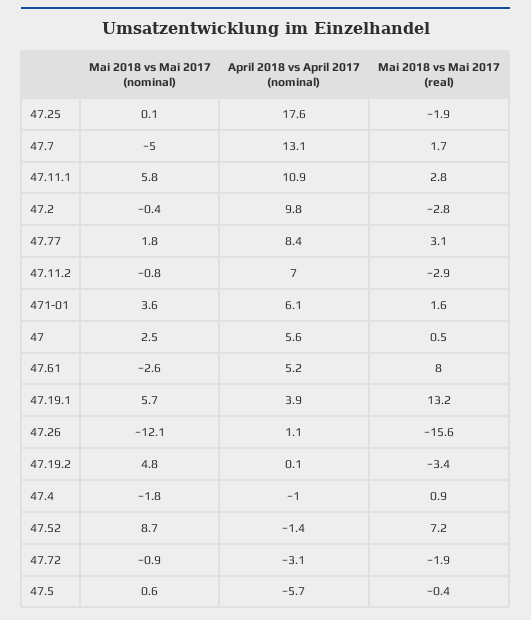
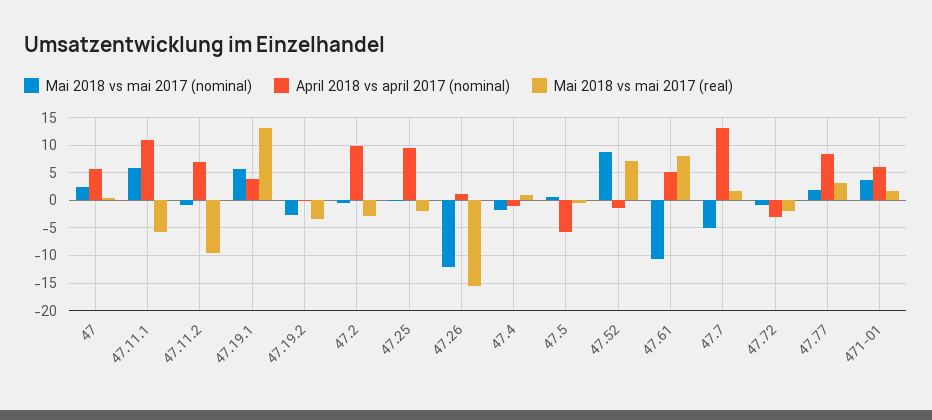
  {
    "Mai 2018 vs Mai 2017 (nominal)": {
      "47.25": 0.1,
      "47.7": -5,
      "47.11.1": 5.8,
      "47.2": -0.4,
      "47.77": 1.8,
      "47.11.2": -0.8,
      "471-01": 3.6,
      "47": 2.5,
-     "47.61": -2.6,
+     "47.61": -10,
      "47.19.1": 5.7,
      "47.26": -12.1,
-     "47.19.2": 4.8,
+     "47.19.2": -2.5,
      "47.4": -1.8,
      "47.52": 8.7,
      "47.72": -0.9,
      "47.5": 0.6
    },
    "April 2018 vs April 2017 (nominal)": {
-     "47.25": 17.6,
+     "47.25": 10,
      "47.7": 13.1,
      "47.11.1": 10.9,
      "47.2": 9.8,
      "47.77": 8.4,
      "47.11.2": 7,
      "471-01": 6.1,
      "47": 5.6,
      "47.61": 5.2,
      "47.19.1": 3.9,
      "47.26": 1.1,
      "47.19.2": 0.1,
      "47.4": -1,
      "47.52": -1.4,
      "47.72": -3.1,
      "47.5": -5.7
    },
    "Mai 2018 vs Mai 2017 (real)": {
      "47.25": -1.9,
      "47.7": 1.7,
-     "47.11.1": 2.8,
+     "47.11.1": -5,
      "47.2": -2.8,
      "47.77": 3.1,
-     "47.11.2": -2.9,
+     "47.11.2": -10,
      "471-01": 1.6,
      "47": 0.5,
      "47.61": 8,
      "47.19.1": 13.2,
      "47.26": -15.6,
      "47.19.2": -3.4,
      "47.4": 0.9,
      "47.52": 7.2,
      "47.72": -1.9,
      "47.5": -0.4
    }
  }

